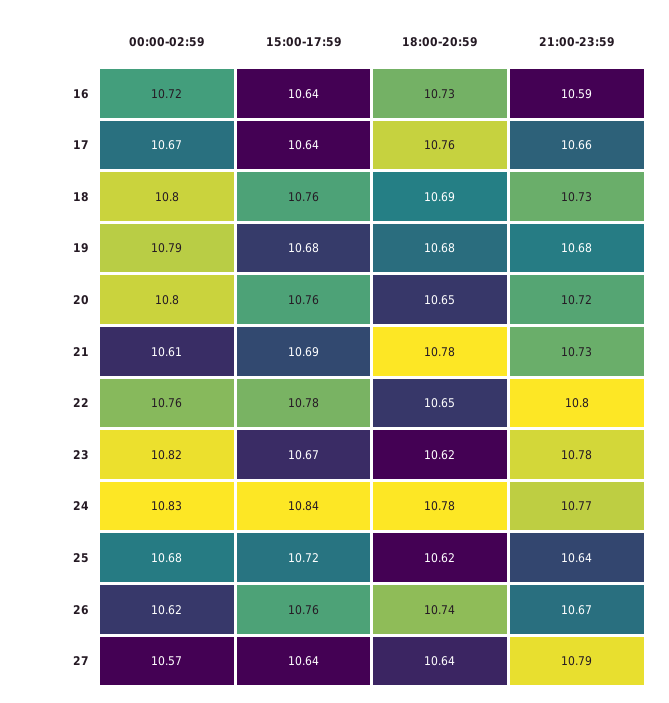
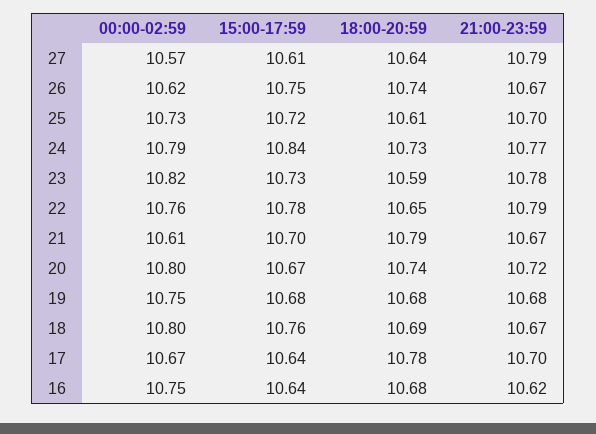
  {
    "00:00-02:59": {
-     "16": 10.72,
+     "16": 10.75,
      "17": 10.67,
      "18": 10.8,
-     "19": 10.79,
+     "19": 10.75,
      "20": 10.8,
      "21": 10.61,
      "22": 10.76,
      "23": 10.82,
-     "24": 10.83,
+     "24": 10.79,
-     "25": 10.68,
+     "25": 10.73,
      "26": 10.62,
      "27": 10.57
    },
    "15:00-17:59": {
      "16": 10.64,
      "17": 10.64,
      "18": 10.76,
      "19": 10.68,
-     "20": 10.76,
+     "20": 10.67,
-     "21": 10.69,
+     "21": 10.7,
      "22": 10.78,
-     "23": 10.67,
+     "23": 10.73,
      "24": 10.84,
      "25": 10.72,
-     "26": 10.76,
+     "26": 10.75,
-     "27": 10.64
+     "27": 10.61
    },
    "18:00-20:59": {
-     "16": 10.73,
+     "16": 10.68,
-     "17": 10.76,
+     "17": 10.78,
      "18": 10.69,
      "19": 10.68,
-     "20": 10.65,
+     "20": 10.74,
-     "21": 10.78,
+     "21": 10.79,
      "22": 10.65,
-     "23": 10.62,
+     "23": 10.59,
-     "24": 10.78,
+     "24": 10.73,
-     "25": 10.62,
+     "25": 10.61,
      "26": 10.74,
      "27": 10.64
    },
    "21:00-23:59": {
-     "16": 10.59,
+     "16": 10.62,
-     "17": 10.66,
+     "17": 10.7,
-     "18": 10.73,
+     "18": 10.67,
      "19": 10.68,
      "20": 10.72,
-     "21": 10.73,
+     "21": 10.67,
-     "22": 10.8,
+     "22": 10.79,
      "23": 10.78,
      "24": 10.77,
-     "25": 10.64,
+     "25": 10.7,
      "26": 10.67,
      "27": 10.79
    }
  }

